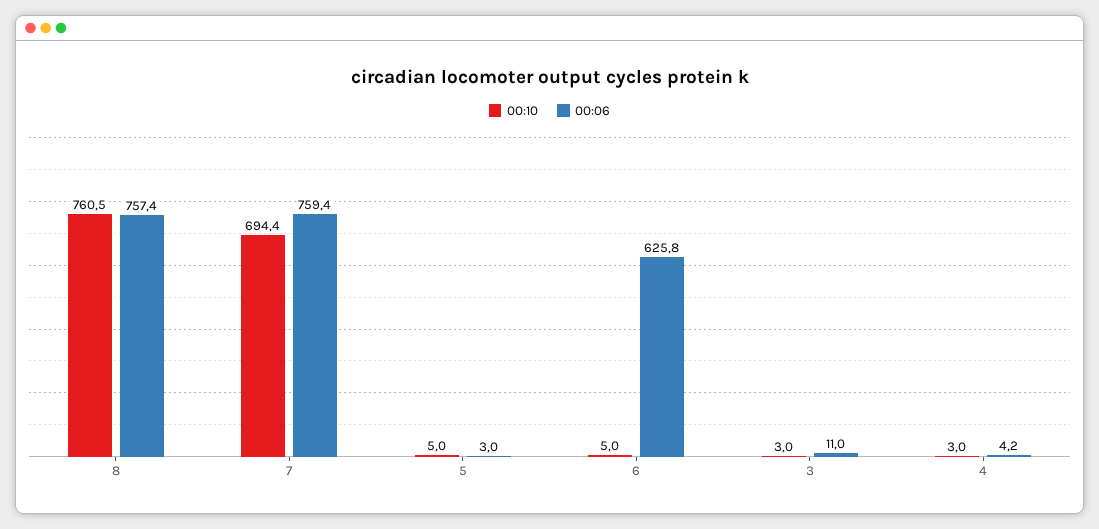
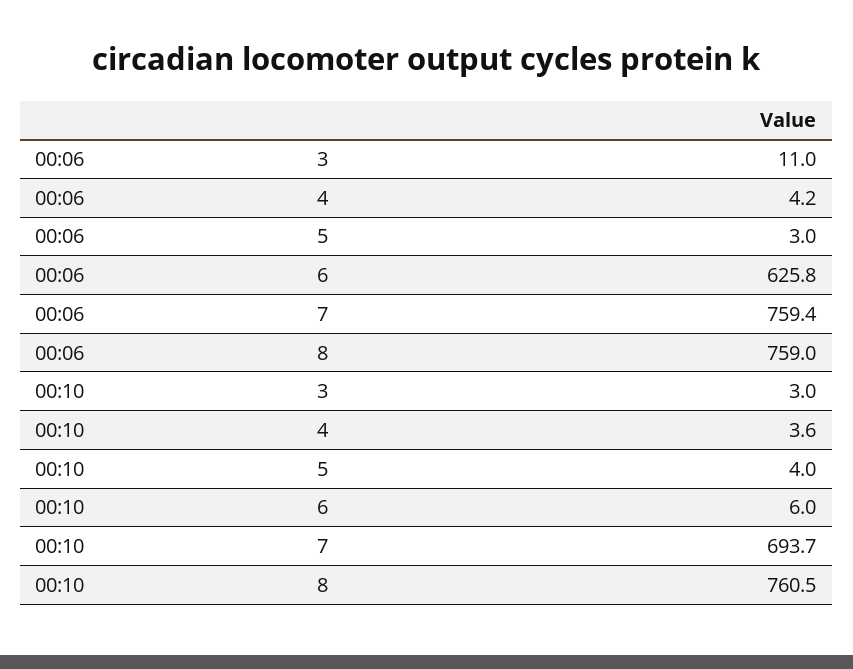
  {
    "00:10": {
      "8": 760.5,
-     "7": 694.4,
+     "7": 693.7,
-     "5": 5,
+     "5": 4,
-     "6": 5,
+     "6": 6,
      "3": 3,
-     "4": 3
+     "4": 3.6
    },
    "00:06": {
-     "8": 757.4,
+     "8": 759,
      "7": 759.4,
      "5": 3,
      "6": 625.8,
      "3": 11,
      "4": 4.2
    }
  }

